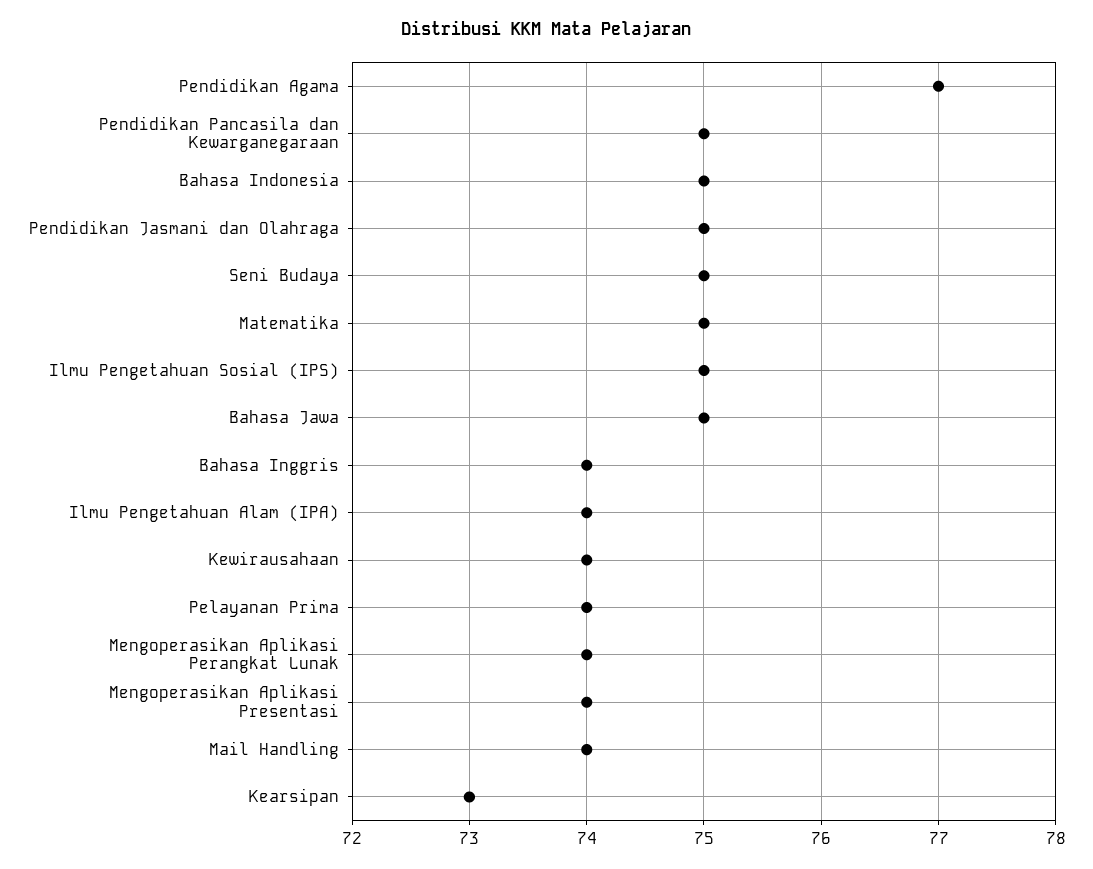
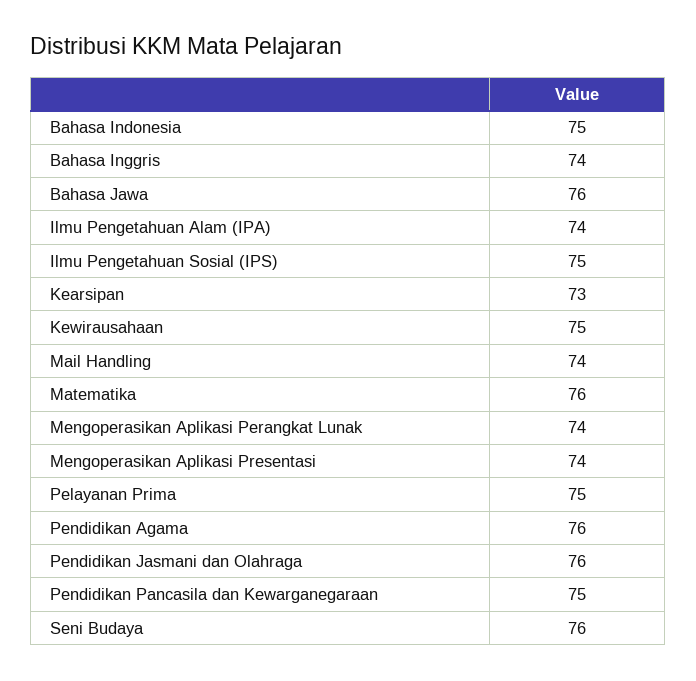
  {
-   "Pendidikan Agama": 77,
+   "Pendidikan Agama": 76,
    "Pendidikan Pancasila dan Kewarganegaraan": 75,
    "Bahasa Indonesia": 75,
-   "Pendidikan Jasmani dan Olahraga": 75,
+   "Pendidikan Jasmani dan Olahraga": 76,
-   "Seni Budaya": 75,
+   "Seni Budaya": 76,
-   "Matematika": 75,
+   "Matematika": 76,
    "Ilmu Pengetahuan Sosial (IPS)": 75,
-   "Bahasa Jawa": 75,
+   "Bahasa Jawa": 76,
    "Bahasa Inggris": 74,
    "Ilmu Pengetahuan Alam (IPA)": 74,
-   "Kewirausahaan": 74,
+   "Kewirausahaan": 75,
-   "Pelayanan Prima": 74,
+   "Pelayanan Prima": 75,
    "Mengoperasikan Aplikasi Perangkat Lunak": 74,
    "Mengoperasikan Aplikasi Presentasi": 74,
    "Mail Handling": 74,
    "Kearsipan": 73
  }

